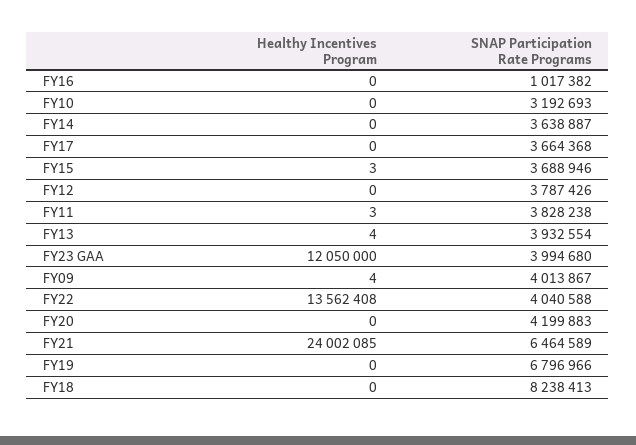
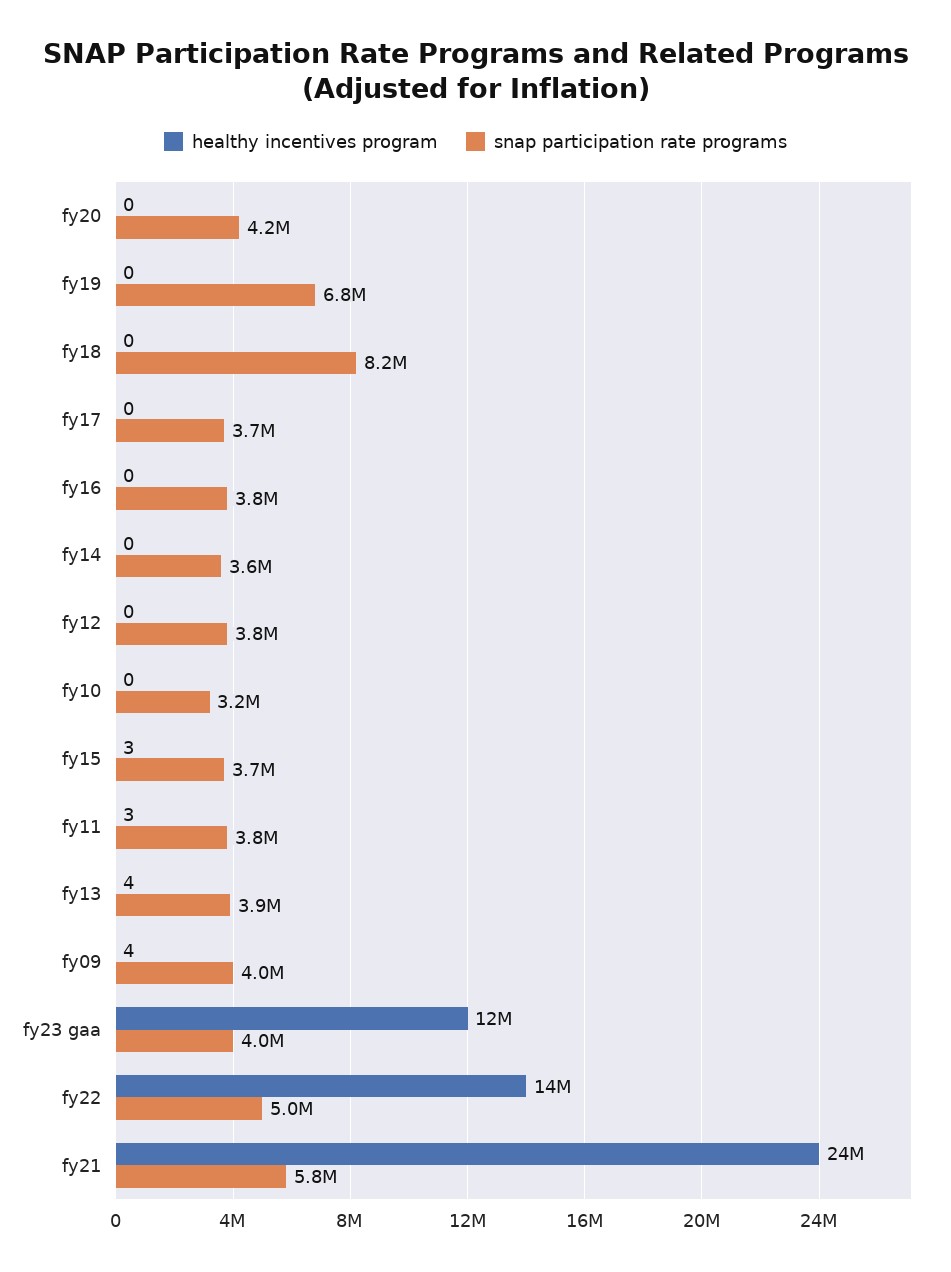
  {
    "Healthy Incentives Program": {
      "FY16": 0,
      "FY10": 0,
      "FY14": 0,
      "FY17": 0,
      "FY15": 3,
      "FY12": 0,
      "FY11": 3,
      "FY13": 4,
      "FY23 GAA": 12050000,
      "FY09": 4,
      "FY22": 13562408,
      "FY20": 0,
      "FY21": 24002085,
      "FY19": 0,
      "FY18": 0
    },
    "SNAP Participation Rate Programs": {
-     "FY16": 1017382,
+     "FY16": 3800000,
      "FY10": 3192693,
      "FY14": 3638887,
      "FY17": 3664368,
      "FY15": 3688946,
      "FY12": 3787426,
      "FY11": 3828238,
      "FY13": 3932554,
      "FY23 GAA": 3994680,
      "FY09": 4013867,
-     "FY22": 4040588,
+     "FY22": 5000000,
      "FY20": 4199883,
-     "FY21": 6464589,
+     "FY21": 5800000,
      "FY19": 6796966,
      "FY18": 8238413
    }
  }

